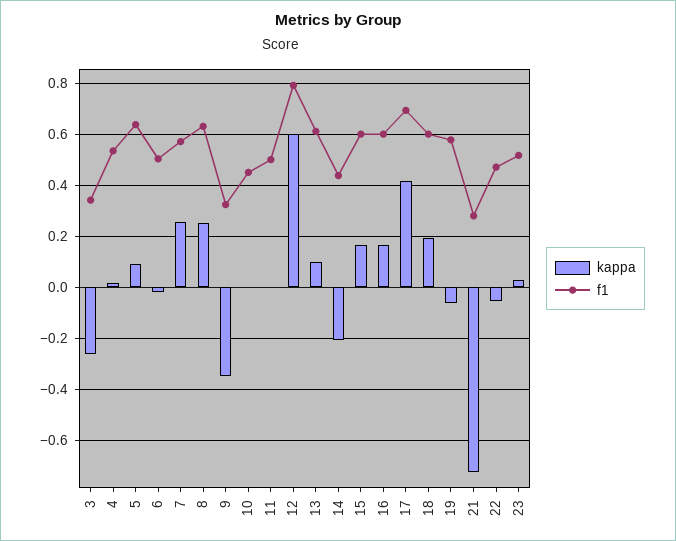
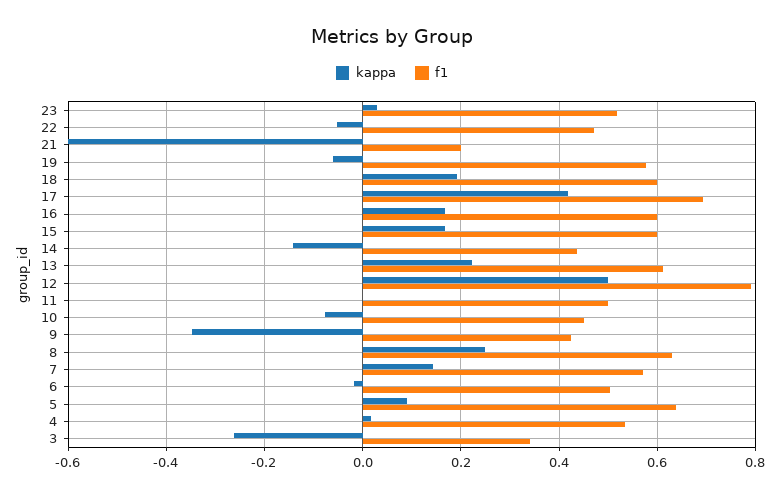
  {
    "kappa": {
      "3": -0.26,
      "4": 0.02,
      "5": 0.1,
      "6": -0.02,
-     "7": 0.25,
+     "7": 0.14,
      "8": 0.26,
      "9": -0.34,
-     "10": 0,
+     "10": -0.08,
      "11": 0,
-     "12": 0.6,
+     "12": 0.5,
-     "13": 0.1,
+     "13": 0.22,
-     "14": -0.2,
+     "14": -0.14,
      "15": 0.16,
      "16": 0.16,
      "17": 0.42,
      "18": 0.2,
      "19": -0.06,
-     "21": -0.725,
+     "21": -0.6,
      "22": -0.06,
      "23": 0.02
    },
    "f1": {
      "3": 0.34,
      "4": 0.54,
      "5": 0.64,
      "6": 0.5,
      "7": 0.58,
      "8": 0.64,
-     "9": 0.325,
+     "9": 0.42,
      "10": 0.46,
      "11": 0.5,
      "12": 0.8,
      "13": 0.62,
      "14": 0.44,
      "15": 0.6,
      "16": 0.6,
      "17": 0.7,
      "18": 0.6,
      "19": 0.58,
-     "21": 0.275,
+     "21": 0.2,
      "22": 0.48,
      "23": 0.52
    }
  }

